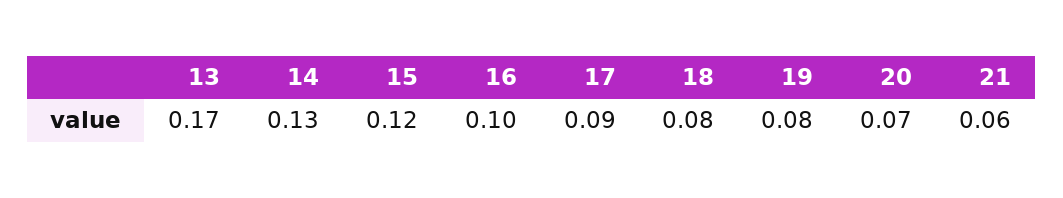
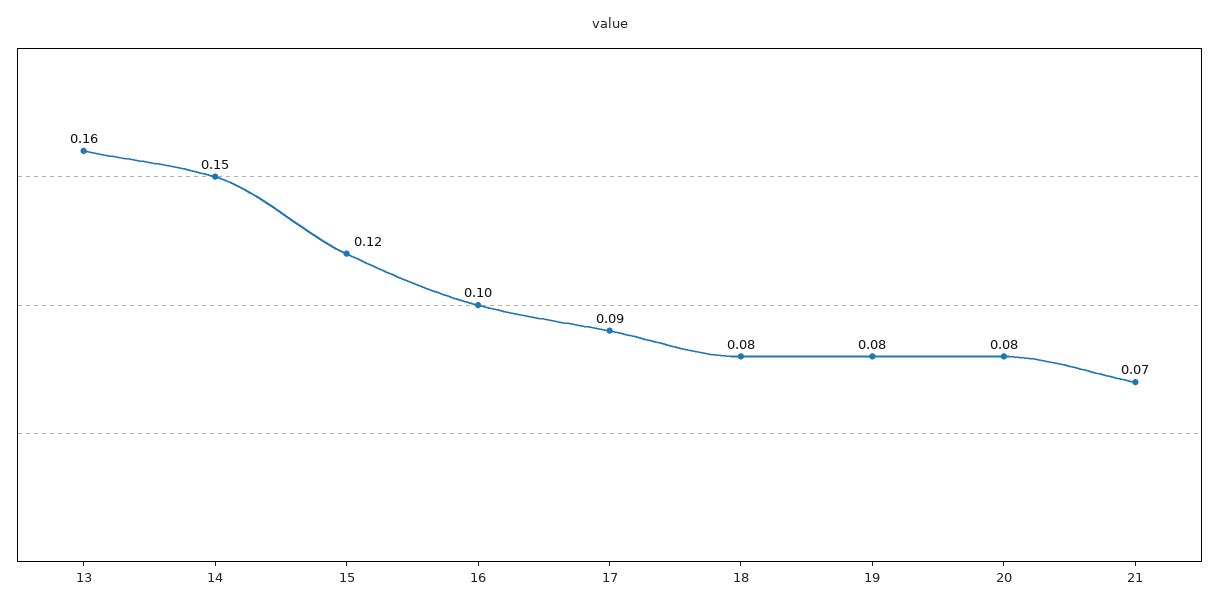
  {
-   "13": 0.17,
+   "13": 0.16,
-   "14": 0.13,
+   "14": 0.15,
    "15": 0.12,
    "16": 0.1,
    "17": 0.09,
    "18": 0.08,
    "19": 0.08,
-   "20": 0.07,
+   "20": 0.08,
-   "21": 0.06
+   "21": 0.07
  }

